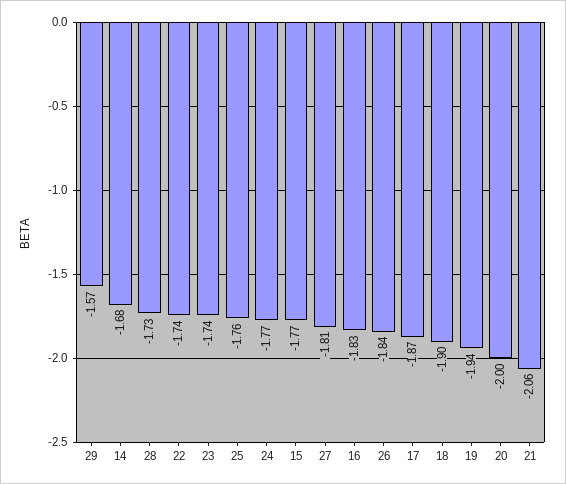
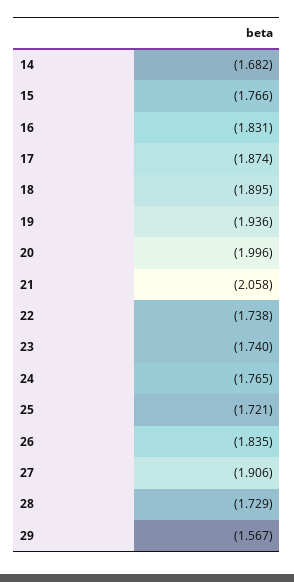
  {
    "29": -1.567,
    "14": -1.682,
    "28": -1.729,
    "22": -1.738,
    "23": -1.74,
-   "25": -1.76,
+   "25": -1.721,
    "24": -1.765,
    "15": -1.766,
-   "27": -1.81,
+   "27": -1.906,
    "16": -1.831,
    "26": -1.835,
    "17": -1.874,
    "18": -1.895,
    "19": -1.936,
    "20": -1.996,
    "21": -2.058
  }

